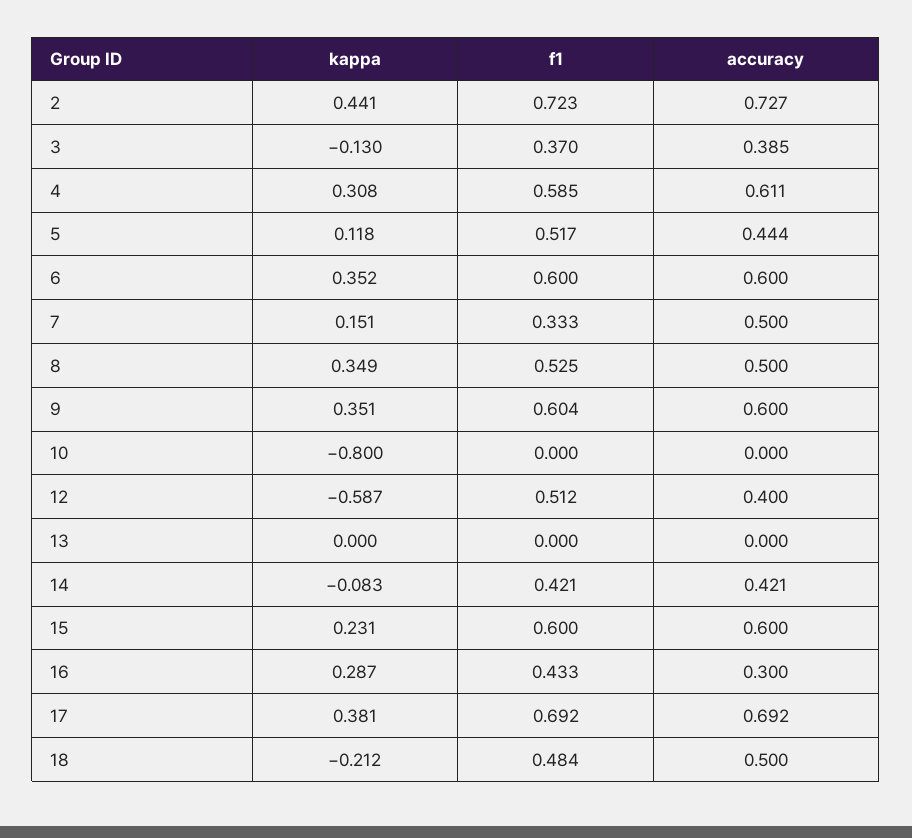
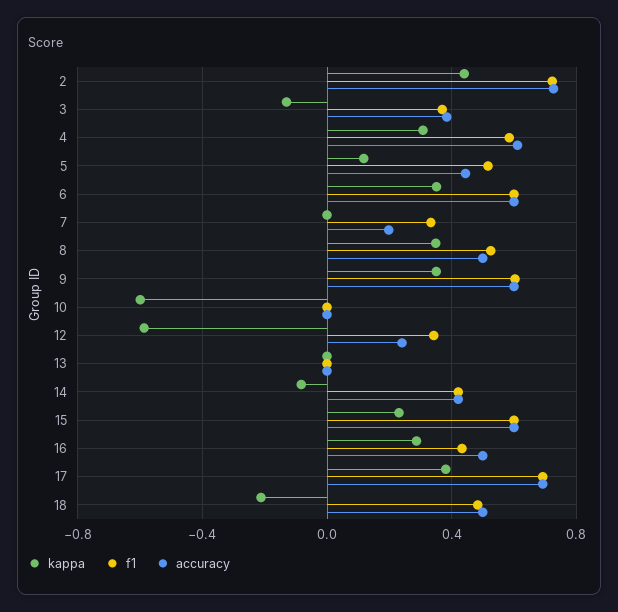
  {
    "kappa": {
      "2": 0.441,
      "3": -0.13,
      "4": 0.308,
      "5": 0.118,
      "6": 0.352,
-     "7": 0.151,
+     "7": 0,
      "8": 0.349,
      "9": 0.351,
-     "10": -0.8,
+     "10": -0.6,
      "12": -0.587,
      "13": 0,
      "14": -0.083,
      "15": 0.231,
      "16": 0.287,
      "17": 0.381,
      "18": -0.212
    },
    "f1": {
      "2": 0.723,
      "3": 0.37,
      "4": 0.585,
      "5": 0.517,
      "6": 0.6,
      "7": 0.333,
      "8": 0.525,
      "9": 0.604,
      "10": 0,
-     "12": 0.512,
+     "12": 0.35,
      "13": 0,
      "14": 0.421,
      "15": 0.6,
      "16": 0.433,
      "17": 0.692,
      "18": 0.484
    },
    "accuracy": {
      "2": 0.727,
      "3": 0.385,
      "4": 0.611,
      "5": 0.444,
      "6": 0.6,
-     "7": 0.5,
+     "7": 0.2,
      "8": 0.5,
      "9": 0.6,
      "10": 0,
-     "12": 0.4,
+     "12": 0.25,
      "13": 0,
      "14": 0.421,
      "15": 0.6,
-     "16": 0.3,
+     "16": 0.5,
      "17": 0.692,
      "18": 0.5
    }
  }

